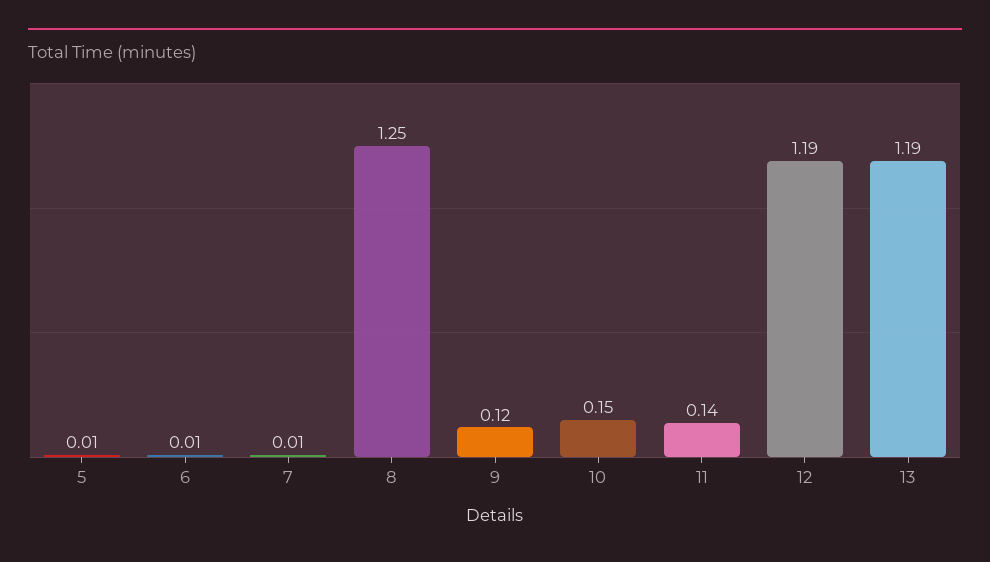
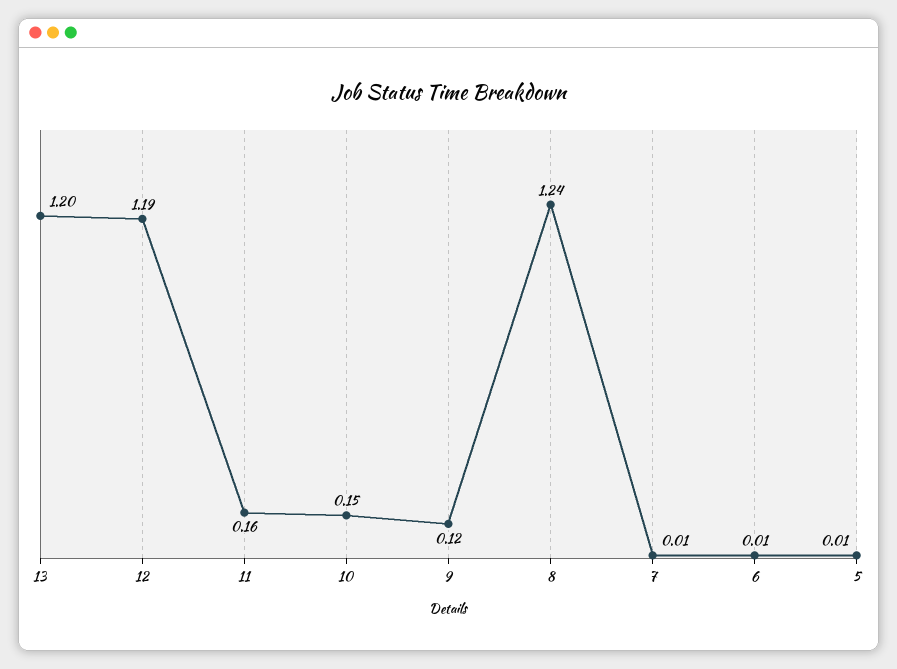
  {
    "5": 0.01,
    "6": 0.01,
    "7": 0.01,
-   "8": 1.25,
+   "8": 1.24,
    "9": 0.12,
    "10": 0.15,
-   "11": 0.14,
+   "11": 0.16,
    "12": 1.19,
-   "13": 1.19
+   "13": 1.2
  }

